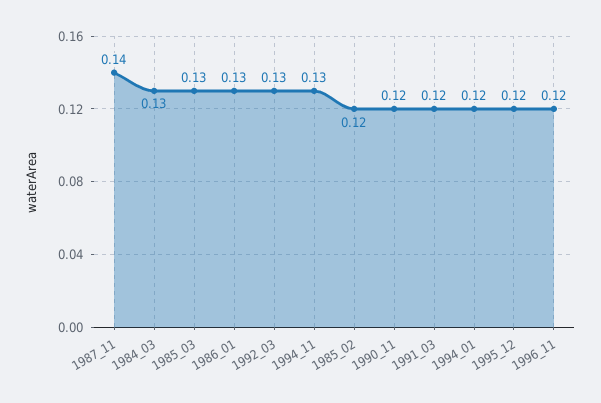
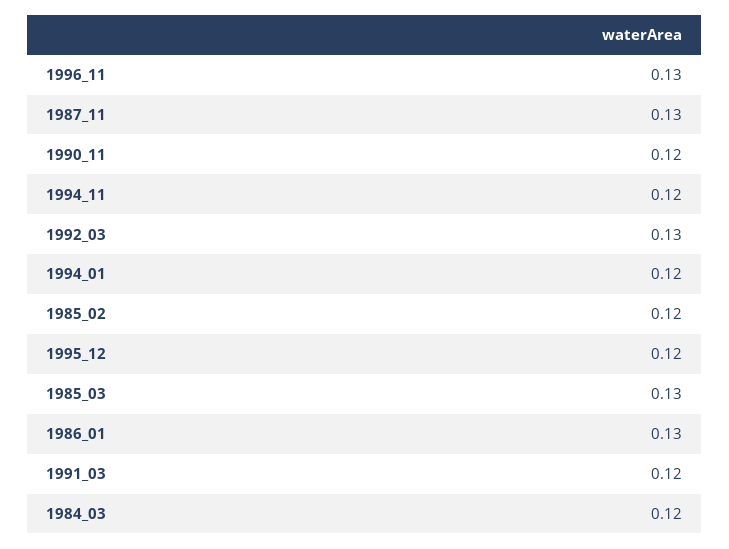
  {
-   "1987_11": 0.14,
+   "1987_11": 0.13,
-   "1984_03": 0.13,
+   "1984_03": 0.12,
    "1985_03": 0.13,
    "1986_01": 0.13,
    "1992_03": 0.13,
-   "1994_11": 0.13,
+   "1994_11": 0.12,
    "1985_02": 0.12,
    "1990_11": 0.12,
    "1991_03": 0.12,
    "1994_01": 0.12,
    "1995_12": 0.12,
-   "1996_11": 0.12
+   "1996_11": 0.13
  }

